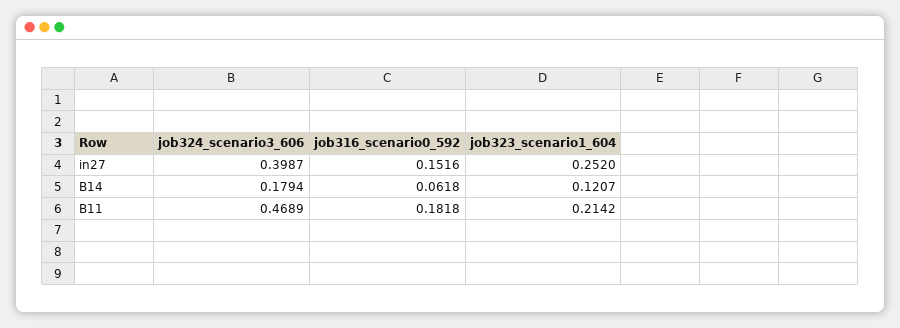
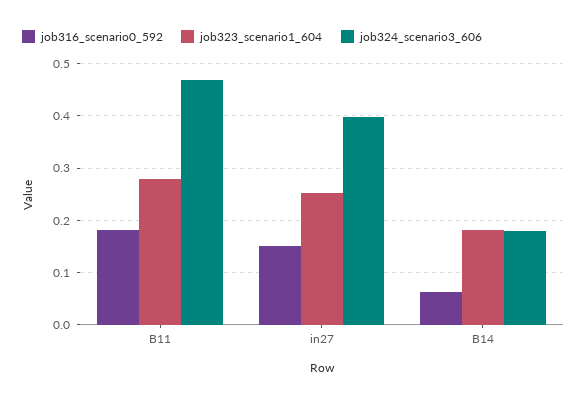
  {
    "job324_scenario3_606": {
      "in27": 0.3987,
      "B14": 0.1794,
      "B11": 0.4689
    },
    "job316_scenario0_592": {
      "in27": 0.1516,
      "B14": 0.0618,
      "B11": 0.1818
    },
    "job323_scenario1_604": {
      "in27": 0.252,
-     "B14": 0.1207,
+     "B14": 0.18,
-     "B11": 0.2142
+     "B11": 0.28
    }
  }

